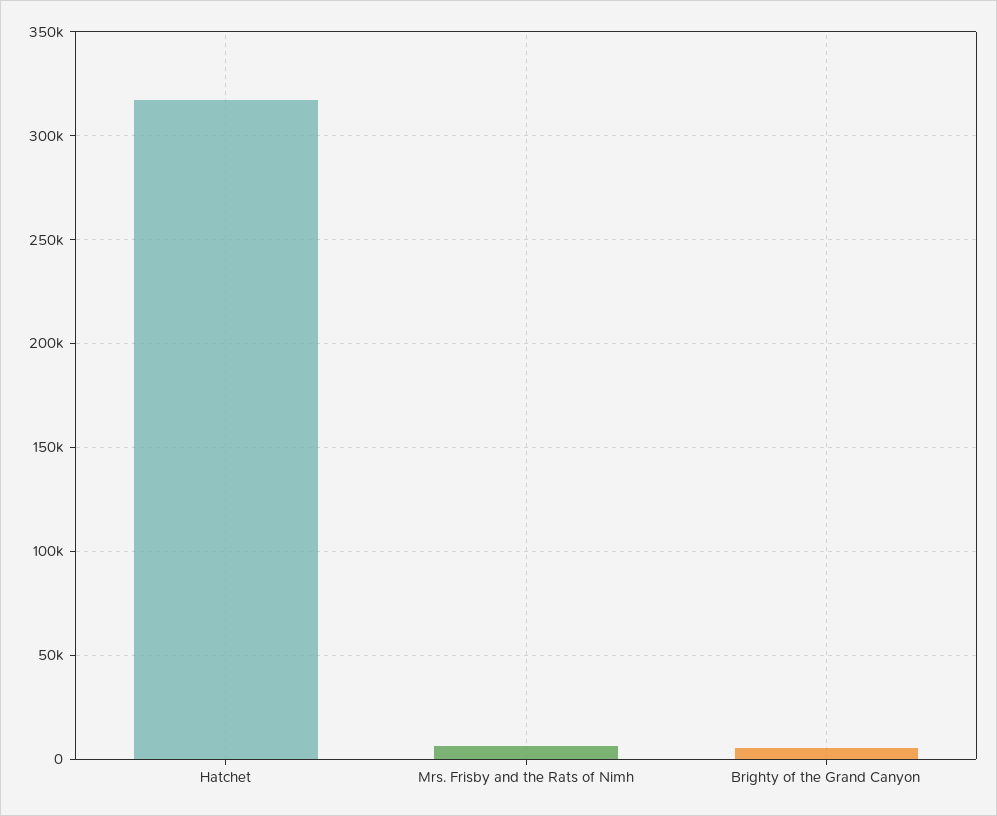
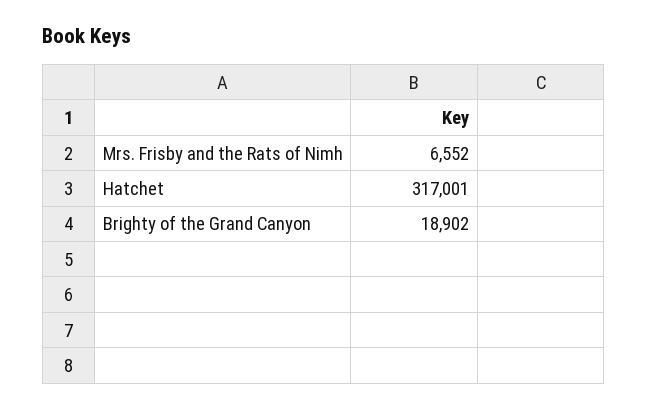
  {
    "Hatchet": 317001,
    "Mrs. Frisby and the Rats of Nimh": 6552,
-   "Brighty of the Grand Canyon": 5000
+   "Brighty of the Grand Canyon": 18902
  }

